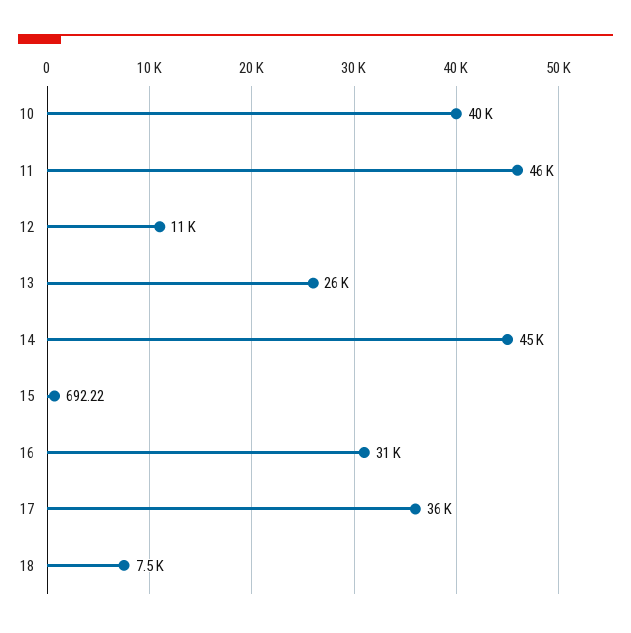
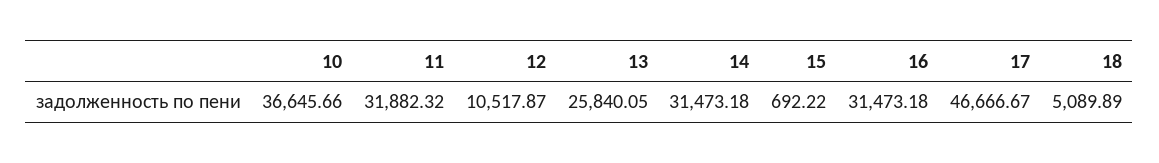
  {
-   "10": 40000,
+   "10": 36645.66,
-   "11": 46000,
+   "11": 31882.32,
    "12": 10517.87,
    "13": 25840.05,
-   "14": 45000,
+   "14": 31473.18,
    "15": 692.22,
    "16": 31473.18,
-   "17": 36000,
+   "17": 46666.67,
-   "18": 7500
+   "18": 5089.89
  }

